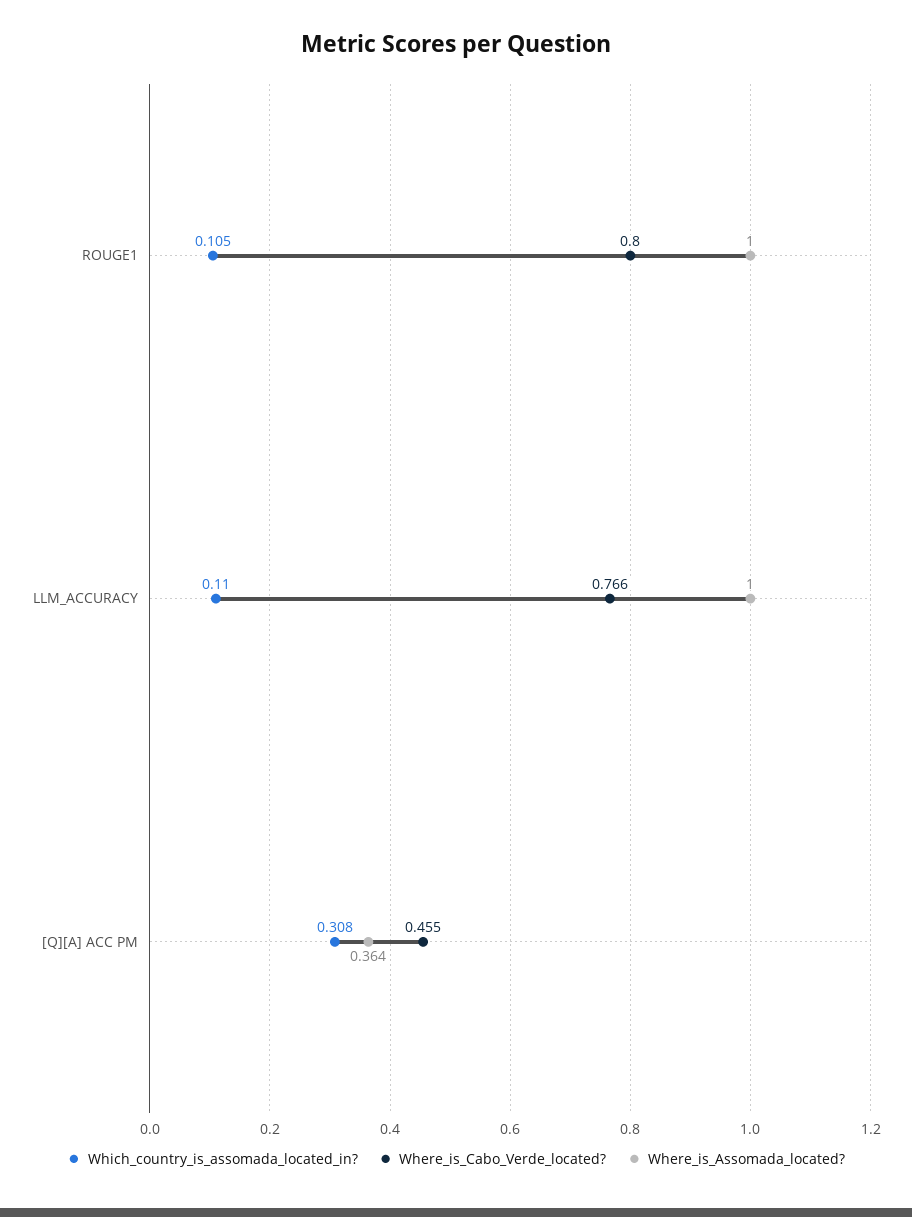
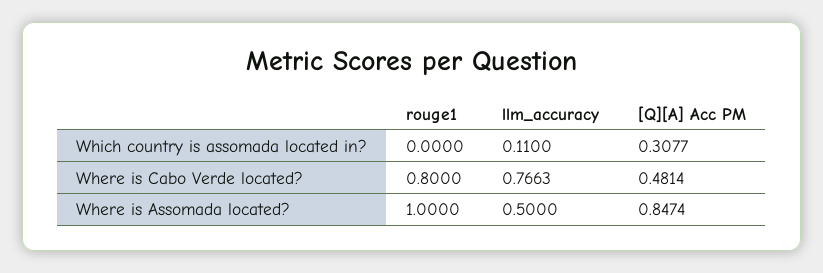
  {
    "Which_country_is_assomada_located_in?": {
-     "ROUGE1": 0.105,
+     "ROUGE1": 0,
      "LLM_ACCURACY": 0.11,
      "[Q][A] ACC PM": 0.3077
    },
    "Where_is_Cabo_Verde_located?": {
      "ROUGE1": 0.8,
      "LLM_ACCURACY": 0.7663,
-     "[Q][A] ACC PM": 0.455
+     "[Q][A] ACC PM": 0.4814
    },
    "Where_is_Assomada_located?": {
      "ROUGE1": 1,
-     "LLM_ACCURACY": 1,
+     "LLM_ACCURACY": 0.5,
-     "[Q][A] ACC PM": 0.364
+     "[Q][A] ACC PM": 0.8474
    }
  }

